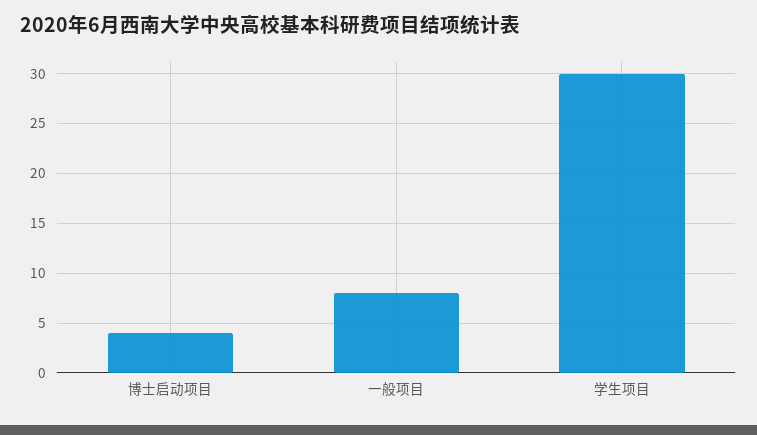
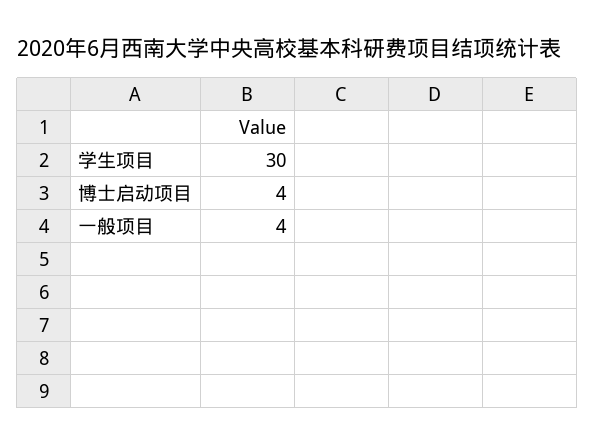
  {
    "博士启动项目": 4,
-   "一般项目": 8,
+   "一般项目": 4,
    "学生项目": 30
  }

